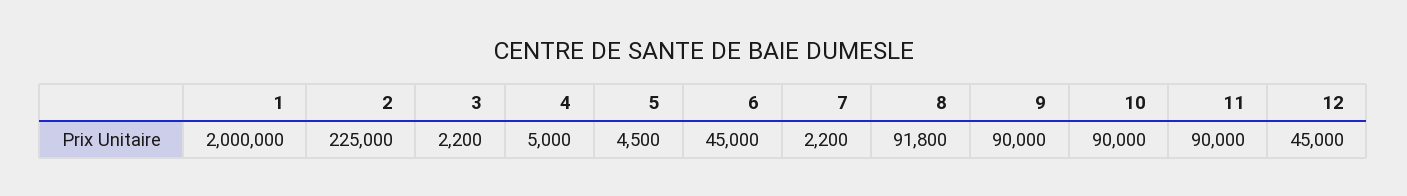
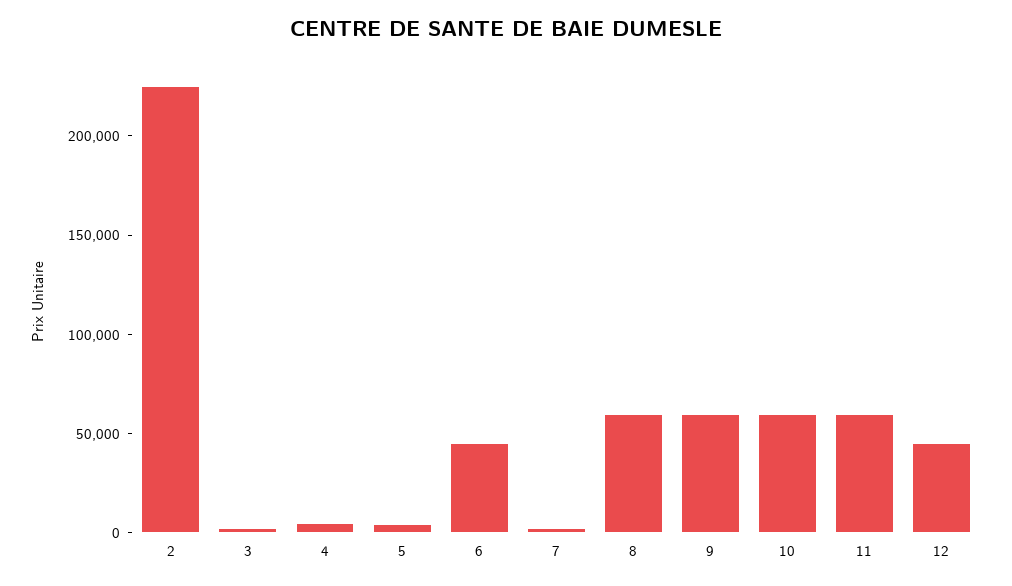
  {
-   "1": 2000000,
    "2": 225000,
    "3": 2200,
    "4": 5000,
    "5": 4500,
    "6": 45000,
    "7": 2200,
-   "8": 91800,
+   "8": 60000,
-   "9": 90000,
+   "9": 60000,
-   "10": 90000,
+   "10": 60000,
-   "11": 90000,
+   "11": 60000,
    "12": 45000
  }

